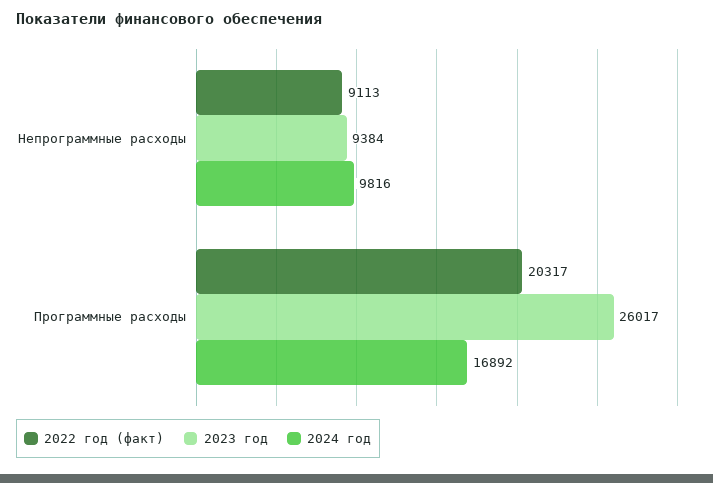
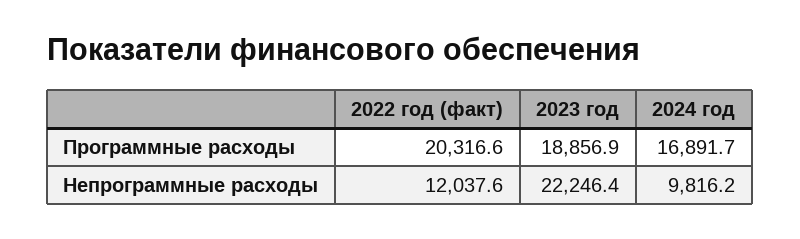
  {
    "2022 год (факт)": {
-     "Непрограммные расходы": 9113,
+     "Непрограммные расходы": 12037.6,
      "Программные расходы": 20316.6
    },
    "2023 год": {
-     "Непрограммные расходы": 9384,
+     "Непрограммные расходы": 22246.4,
-     "Программные расходы": 26017
+     "Программные расходы": 18856.9
    },
    "2024 год": {
      "Непрограммные расходы": 9816.2,
      "Программные расходы": 16891.7
    }
  }

